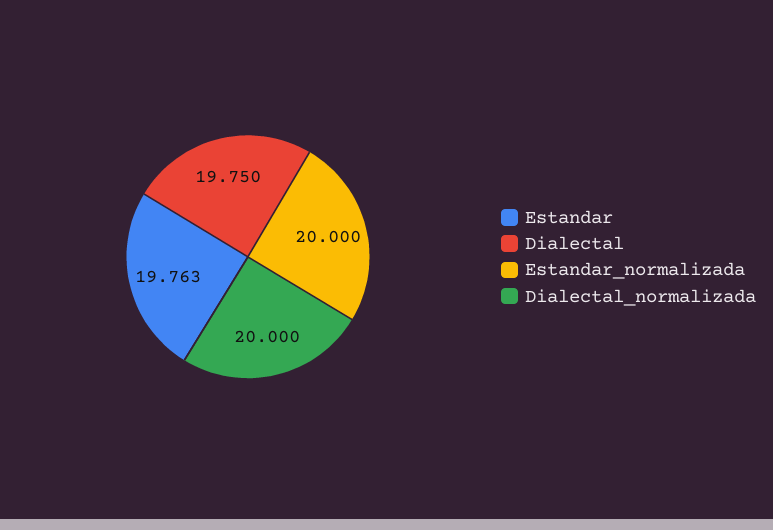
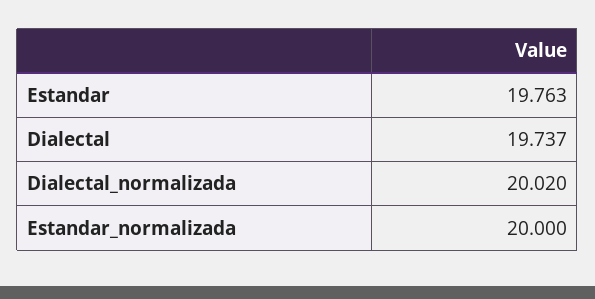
  {
    "Estandar": 19.763,
-   "Dialectal": 19.75,
+   "Dialectal": 19.737,
    "Estandar_normalizada": 20,
-   "Dialectal_normalizada": 20
+   "Dialectal_normalizada": 20.02
  }

